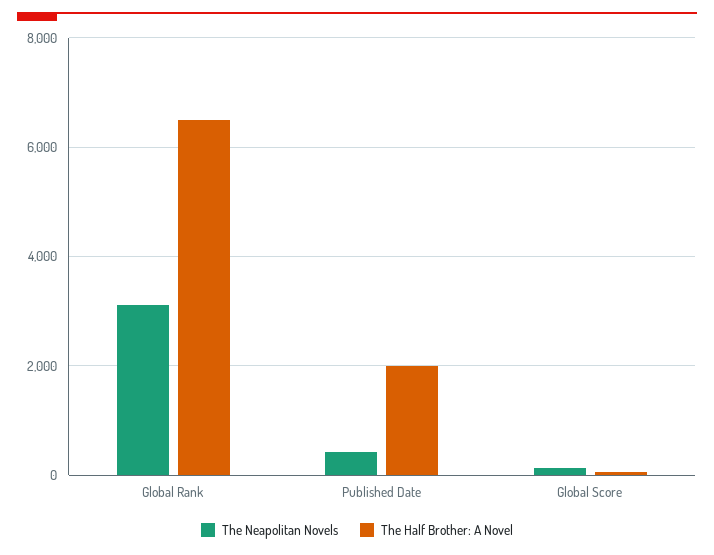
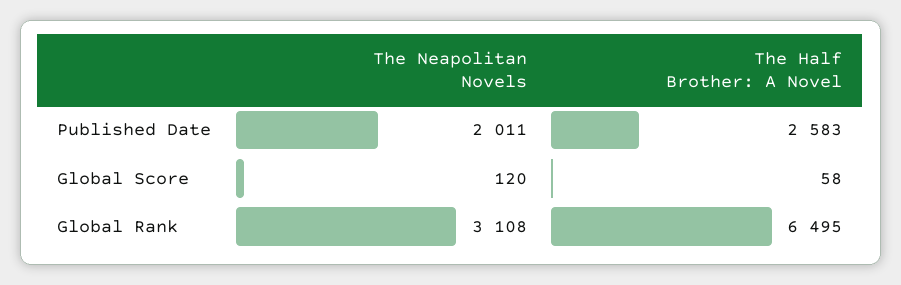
  {
    "The Neapolitan Novels": {
      "Global Rank": 3108,
-     "Published Date": 400,
+     "Published Date": 2011,
      "Global Score": 120
    },
    "The Half Brother: A Novel": {
      "Global Rank": 6495,
-     "Published Date": 2000,
+     "Published Date": 2583,
      "Global Score": 58
    }
  }

